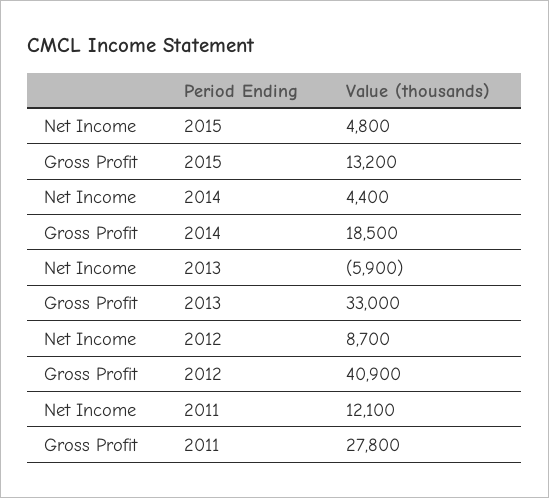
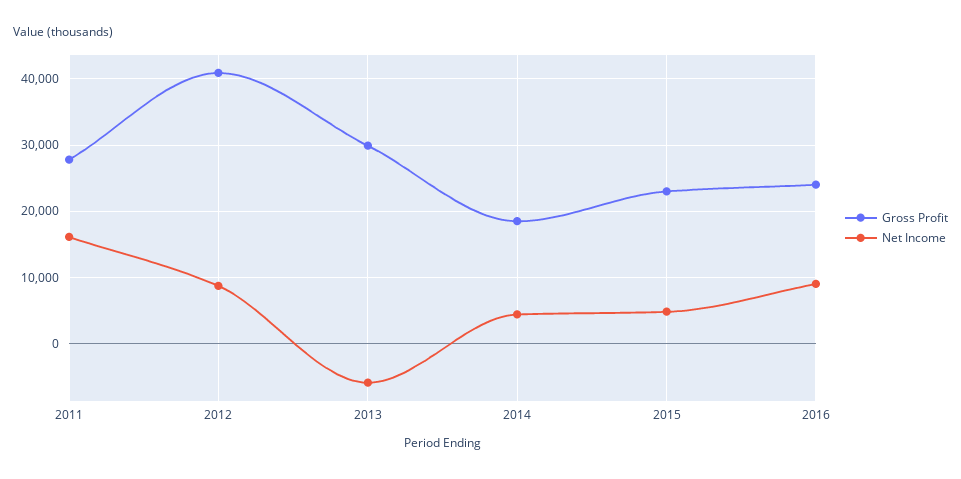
  {
    "Net Income": {
      "2015": 4800,
      "2014": 4400,
      "2013": -5900,
      "2012": 8700,
-     "2011": 12100
+     "2011": 16000,
+     "2016": 9000
    },
    "Gross Profit": {
-     "2015": 13200,
+     "2015": 23000,
      "2014": 18500,
-     "2013": 33000,
+     "2013": 30000,
      "2012": 40900,
-     "2011": 27800
+     "2011": 27800,
+     "2016": 24000
    }
  }

